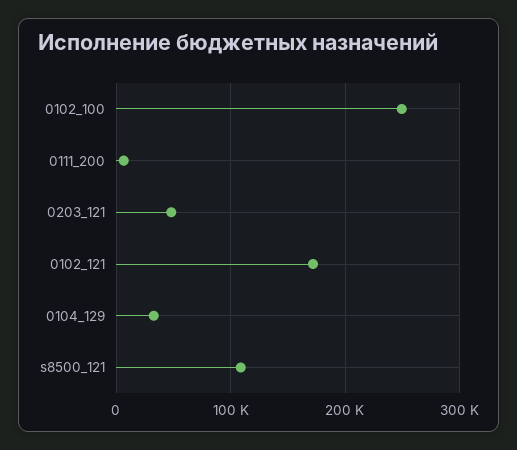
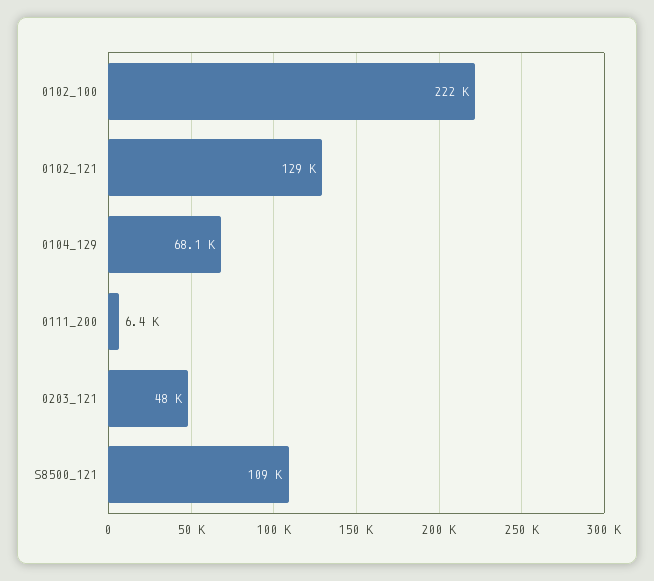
  {
-   "0102_100": 250000,
+   "0102_100": 222000,
    "0111_200": 6400,
    "0203_121": 48000,
-   "0102_121": 170000,
+   "0102_121": 129000,
-   "0104_129": 30000,
+   "0104_129": 68100,
    "s8500_121": 109000
  }

